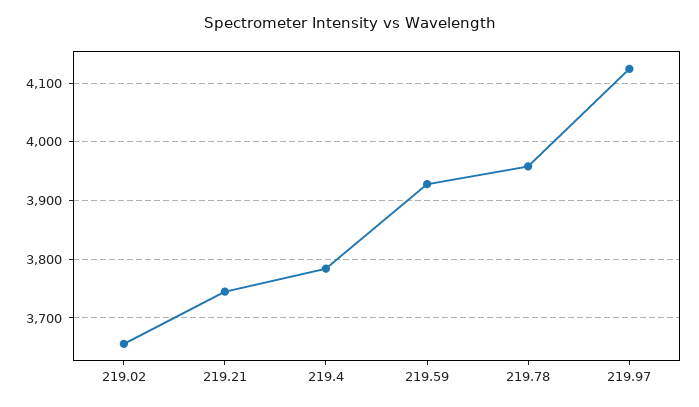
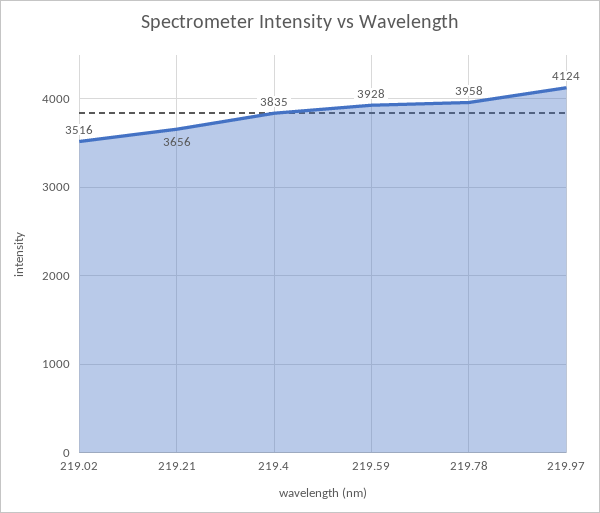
  {
-   "219.02": 3660,
+   "219.02": 3516,
-   "219.21": 3740,
+   "219.21": 3656,
-   "219.4": 3780,
+   "219.4": 3835,
    "219.59": 3928,
    "219.78": 3958,
    "219.97": 4124
  }

